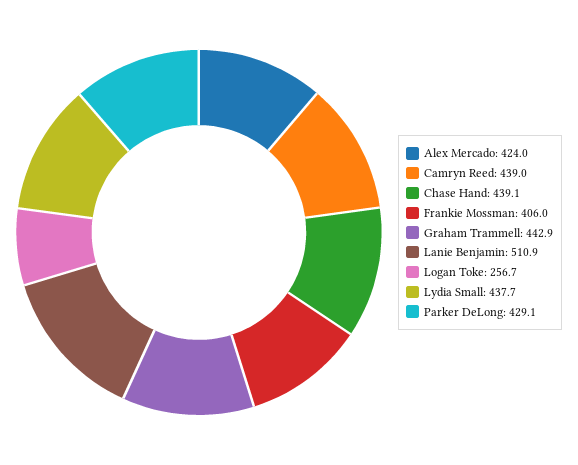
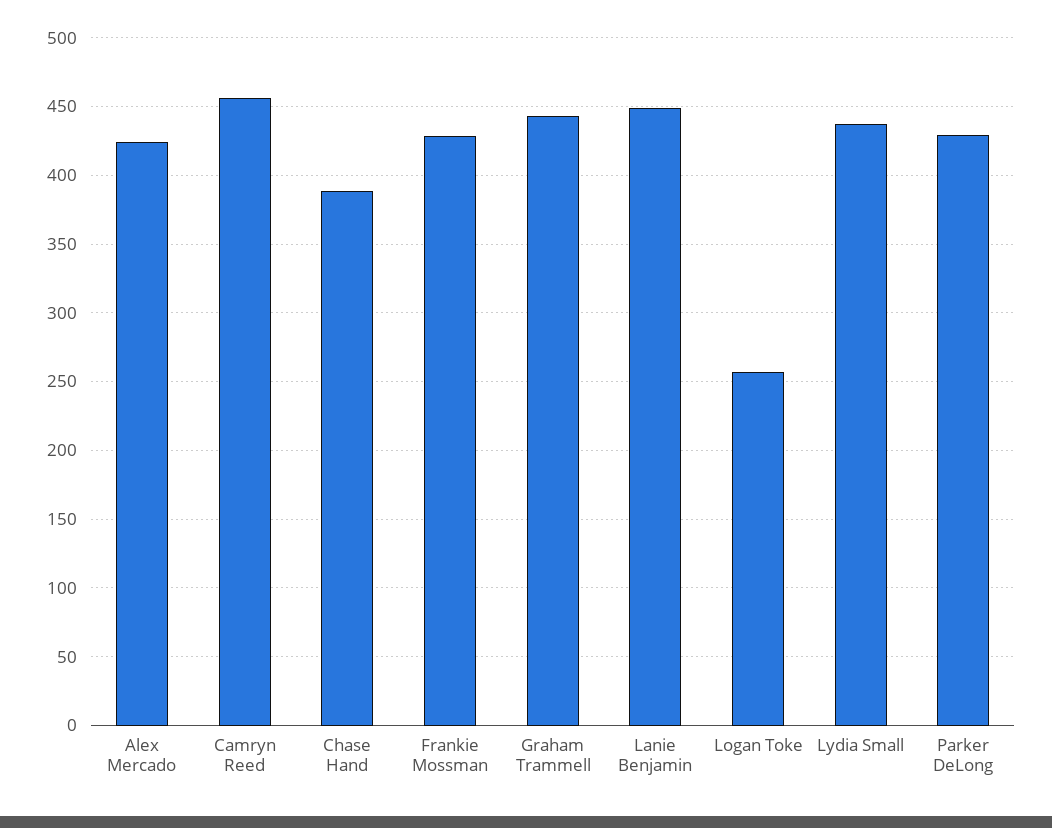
  {
    "Alex Mercado": 424,
-   "Camryn Reed": 439,
+   "Camryn Reed": 455,
-   "Chase Hand": 439.1,
+   "Chase Hand": 390,
-   "Frankie Mossman": 406,
+   "Frankie Mossman": 430,
    "Graham Trammell": 442.9,
-   "Lanie Benjamin": 510.9,
+   "Lanie Benjamin": 450,
    "Logan Toke": 256.7,
    "Lydia Small": 437.7,
    "Parker DeLong": 429.1
  }

